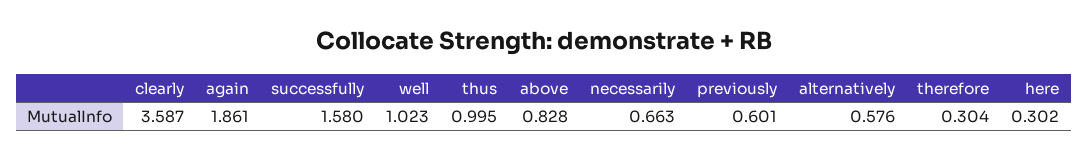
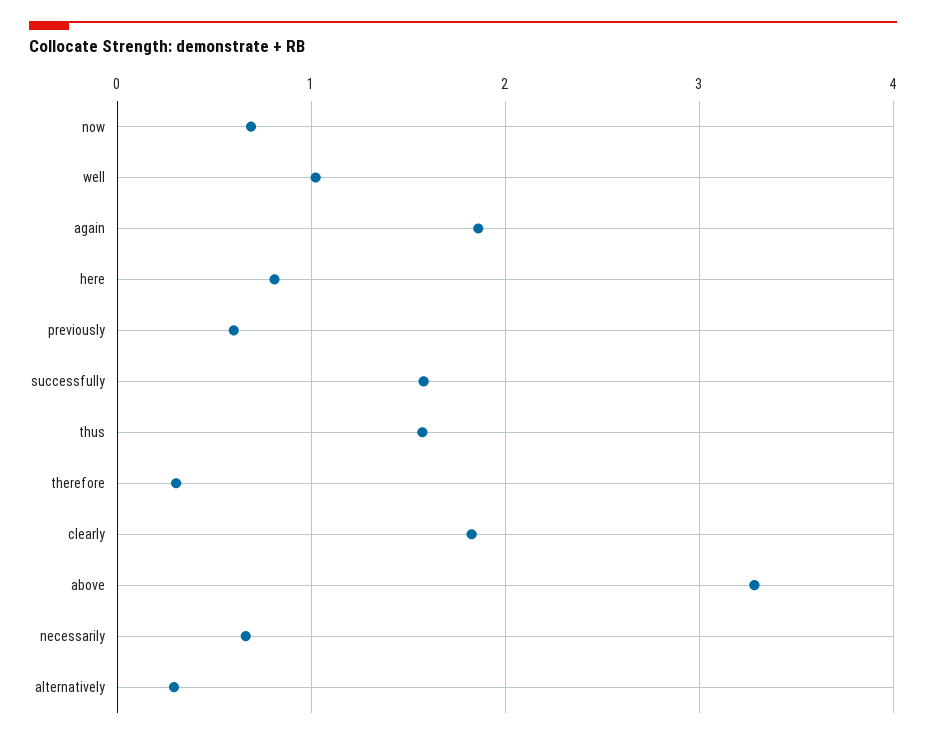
  {
-   "clearly": 3.587,
+   "clearly": 1.8,
    "again": 1.861,
    "successfully": 1.58,
    "well": 1.023,
-   "thus": 0.995,
+   "thus": 1.6,
-   "above": 0.828,
+   "above": 3.3,
    "necessarily": 0.663,
    "previously": 0.601,
-   "alternatively": 0.576,
+   "alternatively": 0.3,
    "therefore": 0.304,
-   "here": 0.302
+   "here": 0.8,
+   "now": 0.7
  }

